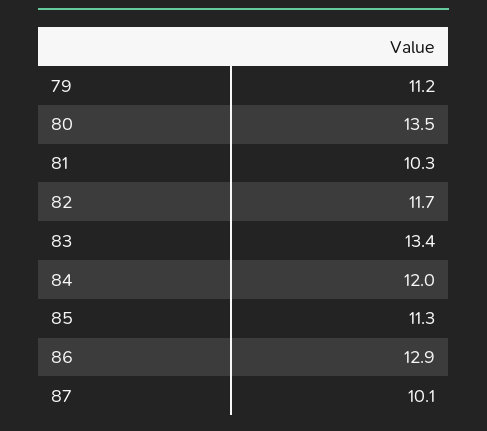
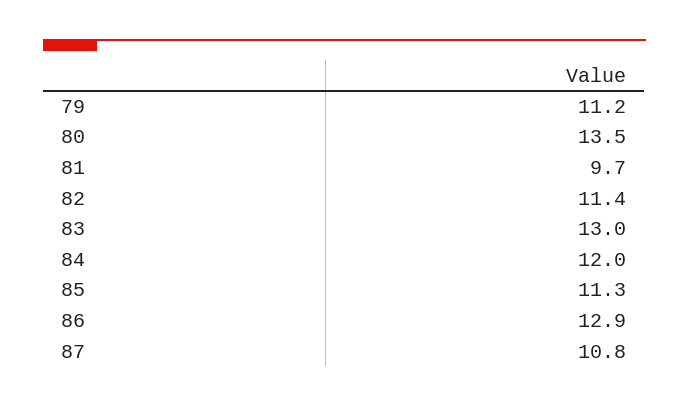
  {
    "79": 11.2,
    "80": 13.5,
-   "81": 10.3,
+   "81": 9.7,
-   "82": 11.7,
+   "82": 11.4,
-   "83": 13.4,
+   "83": 13,
    "84": 12,
    "85": 11.3,
    "86": 12.9,
-   "87": 10.1
+   "87": 10.8
  }

